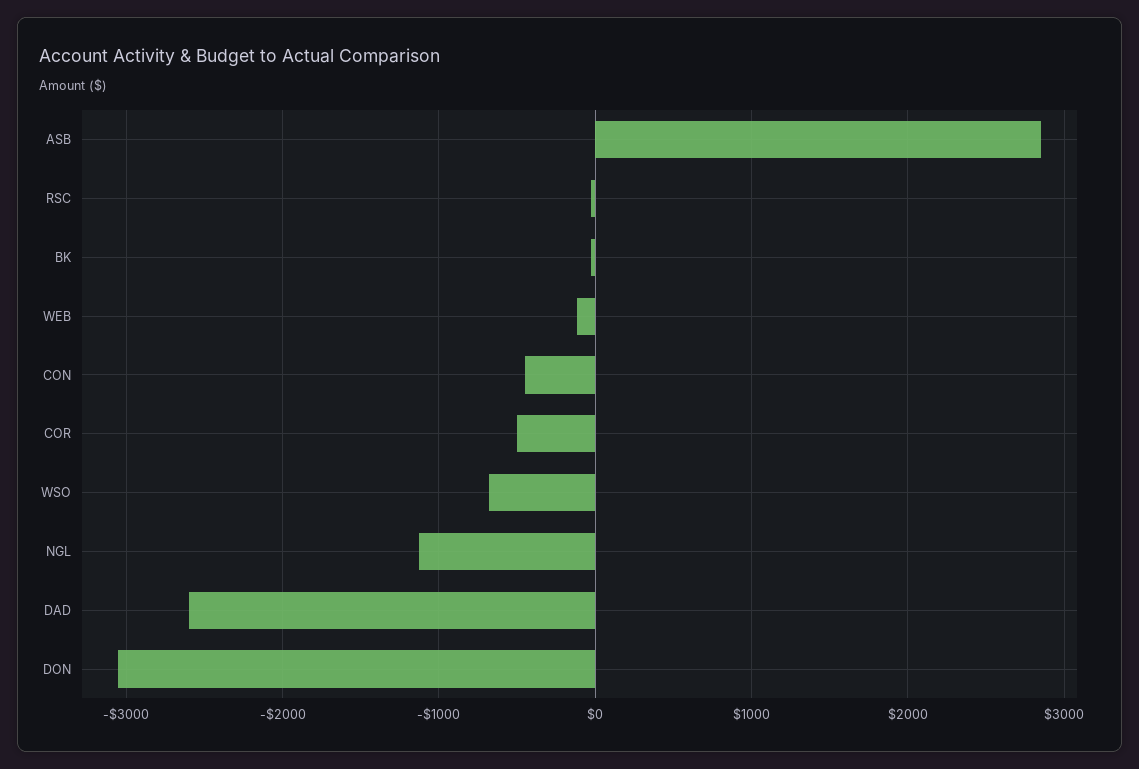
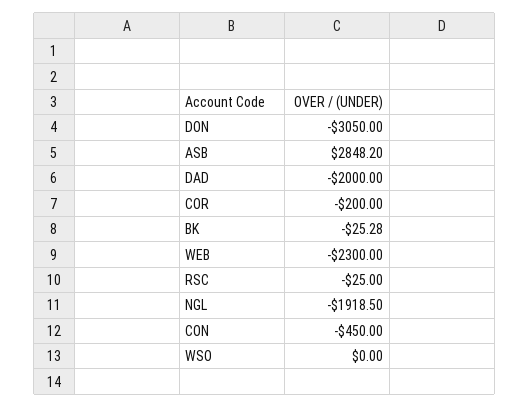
  {
    "ASB": 2848.2,
    "RSC": -25,
    "BK": -25.28,
-   "WEB": -100,
+   "WEB": -2300,
    "CON": -450,
-   "COR": -500,
+   "COR": -200,
-   "WSO": -700,
+   "WSO": 0,
-   "NGL": -1100,
+   "NGL": -1918.5,
-   "DAD": -2600,
+   "DAD": -2000,
    "DON": -3050
  }

